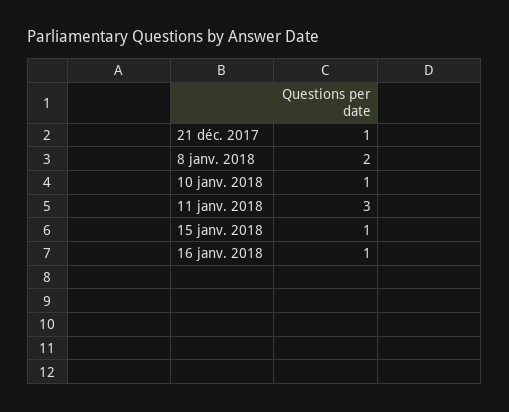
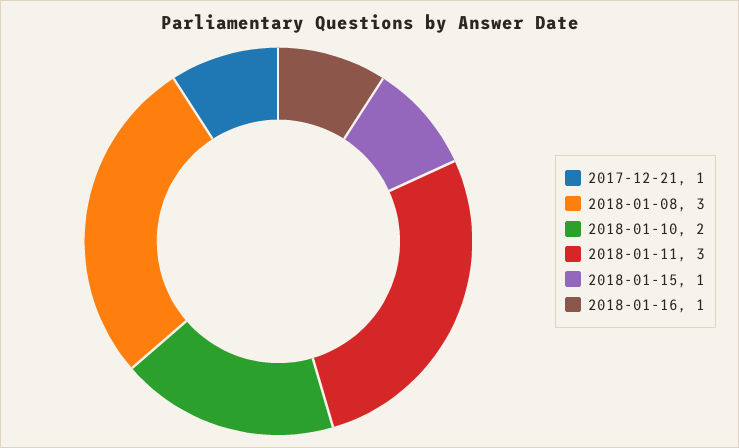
  {
    "21 déc. 2017": 1,
-   "8 janv. 2018": 2,
+   "8 janv. 2018": 3,
-   "10 janv. 2018": 1,
+   "10 janv. 2018": 2,
    "11 janv. 2018": 3,
    "15 janv. 2018": 1,
    "16 janv. 2018": 1
  }

